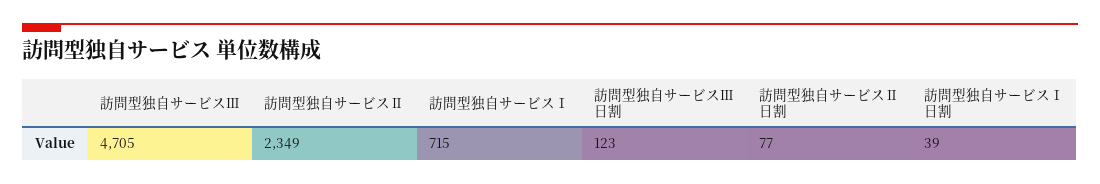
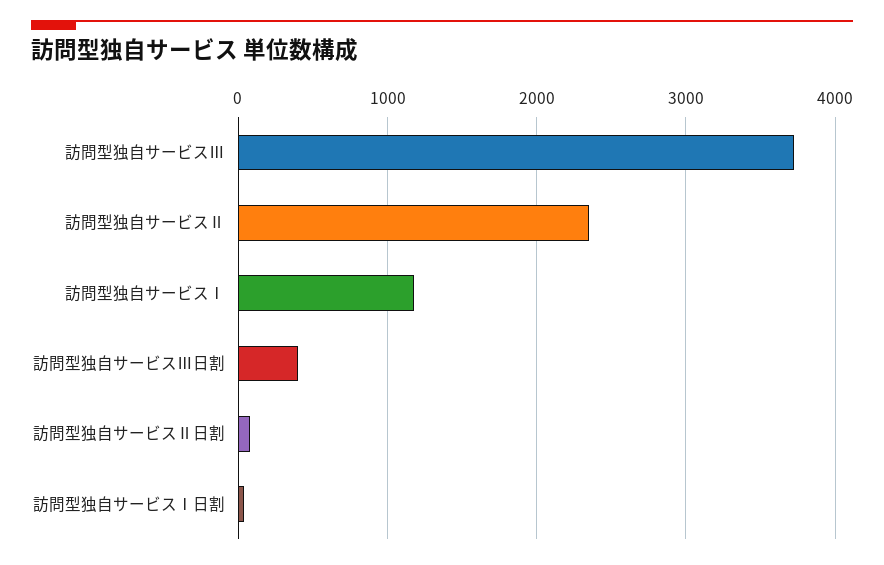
  {
-   "訪問型独自サービスⅢ": 4705,
+   "訪問型独自サービスⅢ": 3700,
    "訪問型独自サービスⅡ": 2349,
-   "訪問型独自サービスⅠ": 715,
+   "訪問型独自サービスⅠ": 1200,
-   "訪問型独自サービスⅢ日割": 123,
+   "訪問型独自サービスⅢ日割": 400,
    "訪問型独自サービスⅡ日割": 77,
    "訪問型独自サービスⅠ日割": 39
  }

